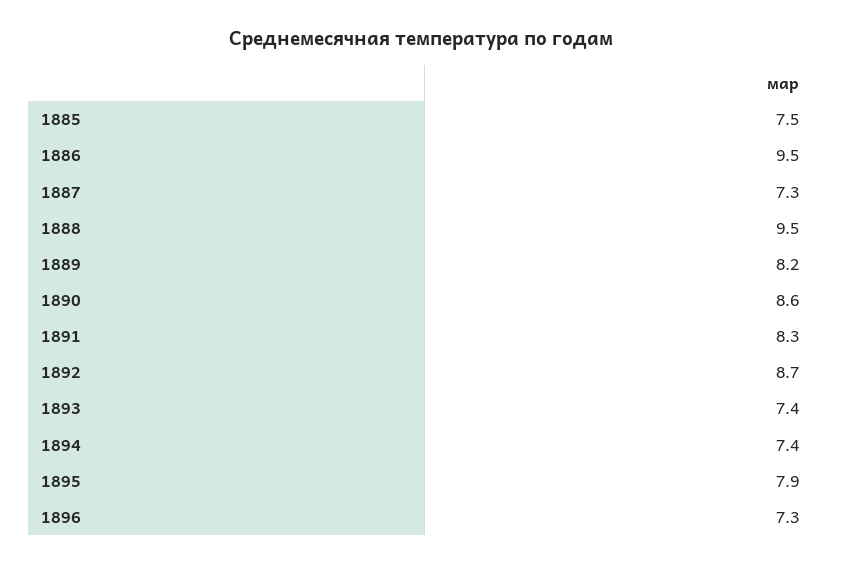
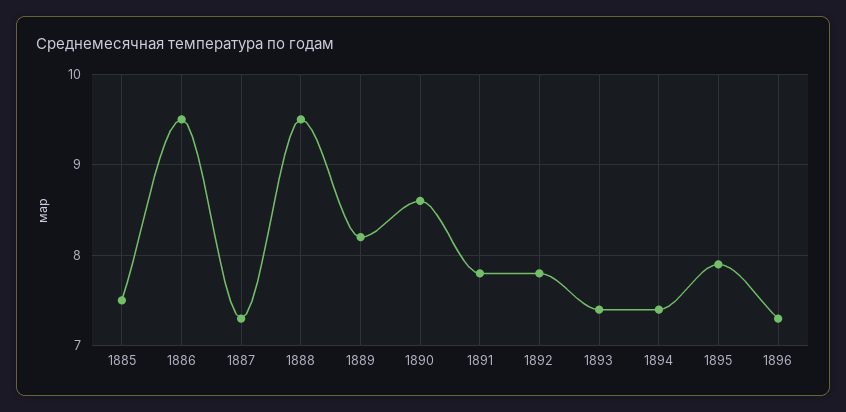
  {
    "1885": 7.5,
    "1886": 9.5,
    "1887": 7.3,
    "1888": 9.5,
    "1889": 8.2,
    "1890": 8.6,
-   "1891": 8.3,
+   "1891": 7.8,
-   "1892": 8.7,
+   "1892": 7.8,
    "1893": 7.4,
    "1894": 7.4,
    "1895": 7.9,
    "1896": 7.3
  }

